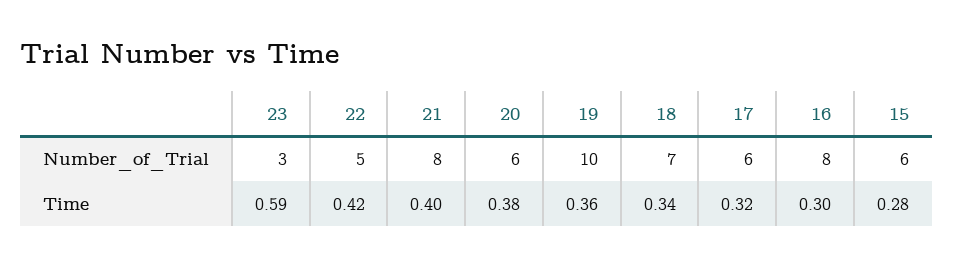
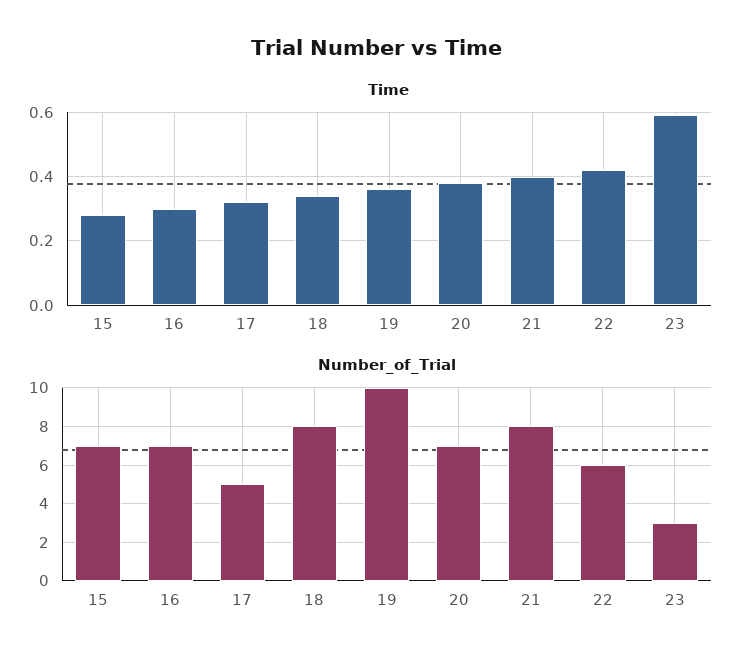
  {
    "Number_of_Trial": {
      "23": 3,
-     "22": 5,
+     "22": 6,
      "21": 8,
-     "20": 6,
+     "20": 7,
      "19": 10,
-     "18": 7,
+     "18": 8,
-     "17": 6,
+     "17": 5,
-     "16": 8,
+     "16": 7,
-     "15": 6
+     "15": 7
    },
    "Time": {
      "23": 0.59,
      "22": 0.42,
      "21": 0.4,
      "20": 0.38,
      "19": 0.36,
      "18": 0.34,
      "17": 0.32,
      "16": 0.3,
      "15": 0.28
    }
  }

